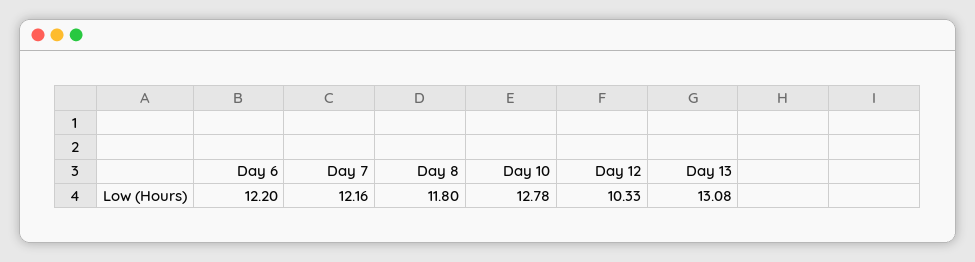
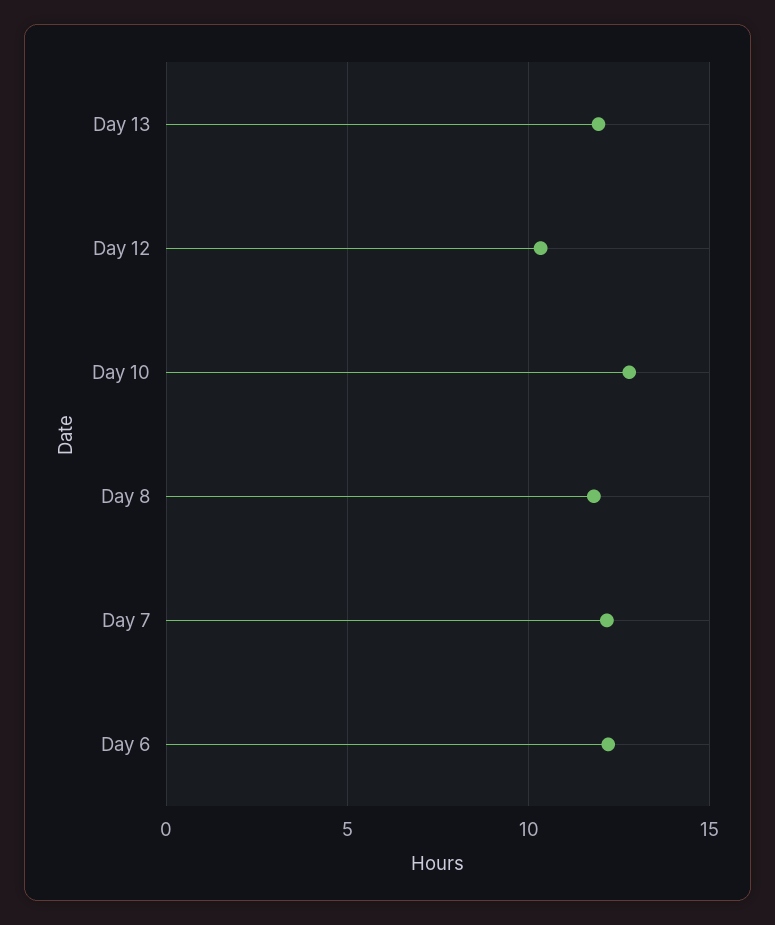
  {
    "Day 6": 12.2,
    "Day 7": 12.16,
    "Day 8": 11.8,
    "Day 10": 12.78,
    "Day 12": 10.33,
-   "Day 13": 13.08
+   "Day 13": 12
  }

